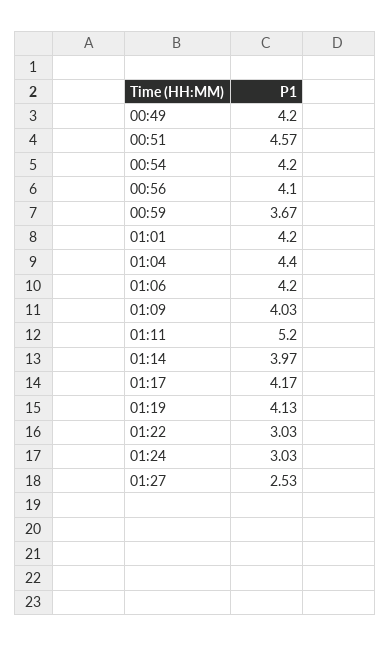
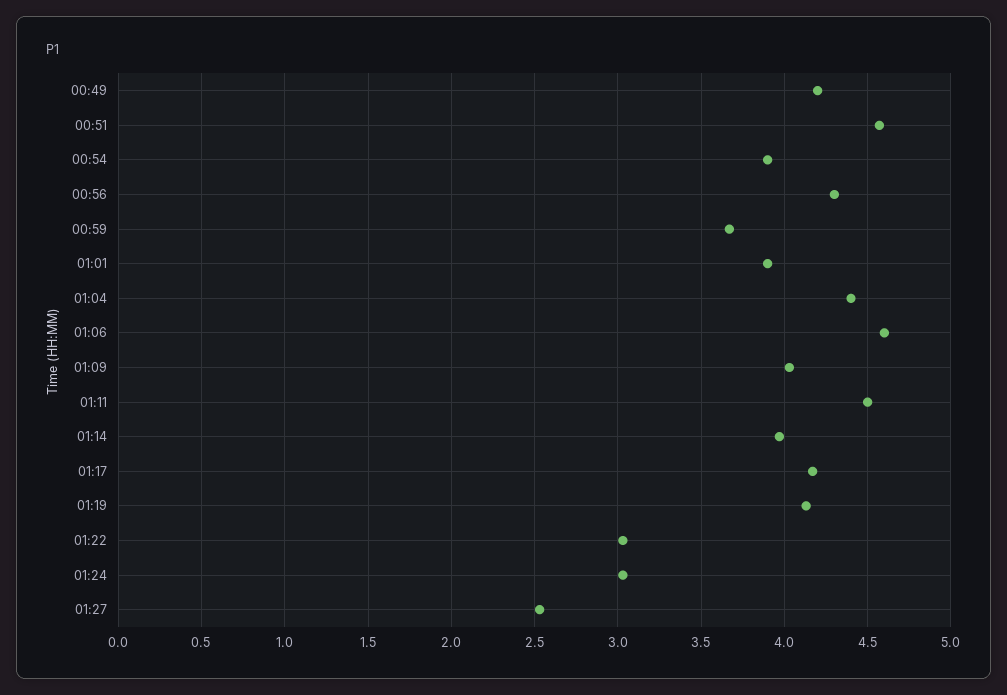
  {
    "00:49": 4.2,
    "00:51": 4.57,
-   "00:54": 4.2,
+   "00:54": 3.9,
-   "00:56": 4.1,
+   "00:56": 4.3,
    "00:59": 3.67,
-   "01:01": 4.2,
+   "01:01": 3.9,
    "01:04": 4.4,
-   "01:06": 4.2,
+   "01:06": 4.6,
    "01:09": 4.03,
-   "01:11": 5.2,
+   "01:11": 4.5,
    "01:14": 3.97,
    "01:17": 4.17,
    "01:19": 4.13,
    "01:22": 3.03,
    "01:24": 3.03,
    "01:27": 2.53
  }

